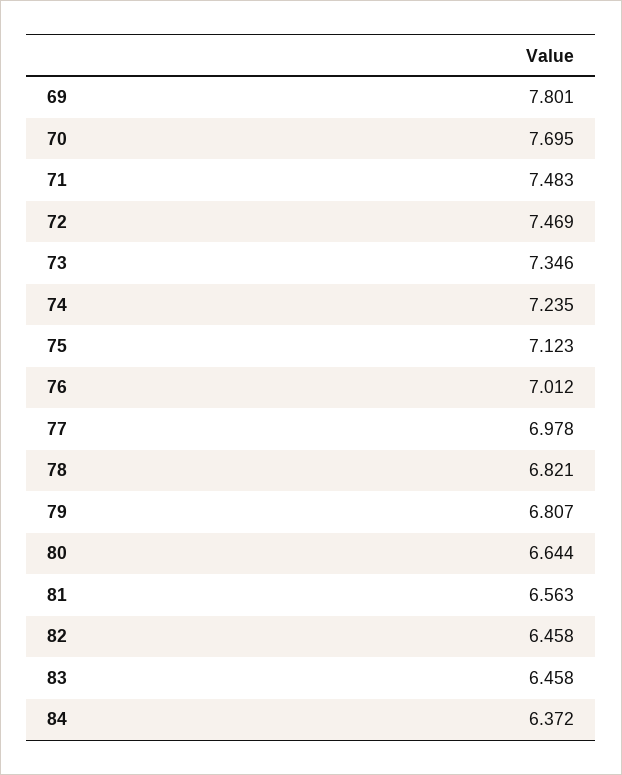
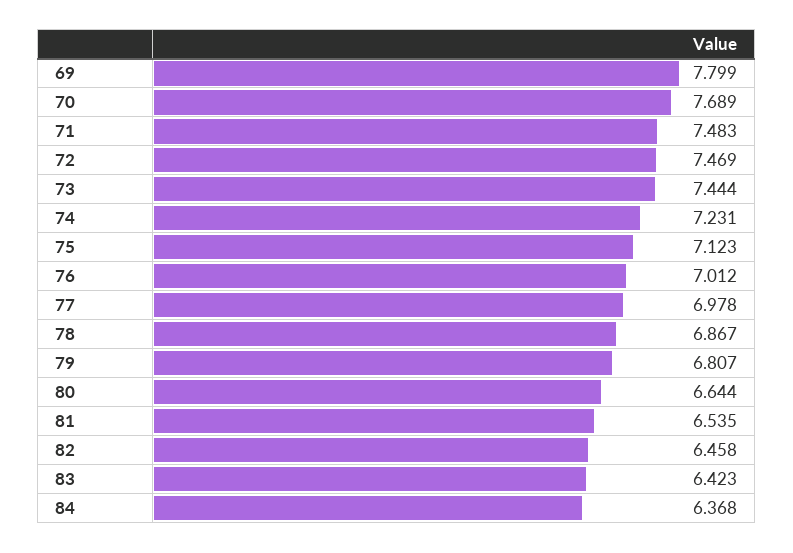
  {
-   "69": 7.801,
+   "69": 7.799,
-   "70": 7.695,
+   "70": 7.689,
    "71": 7.483,
    "72": 7.469,
-   "73": 7.346,
+   "73": 7.444,
-   "74": 7.235,
+   "74": 7.231,
    "75": 7.123,
    "76": 7.012,
    "77": 6.978,
-   "78": 6.821,
+   "78": 6.867,
    "79": 6.807,
    "80": 6.644,
-   "81": 6.563,
+   "81": 6.535,
    "82": 6.458,
-   "83": 6.458,
+   "83": 6.423,
-   "84": 6.372
+   "84": 6.368
  }

